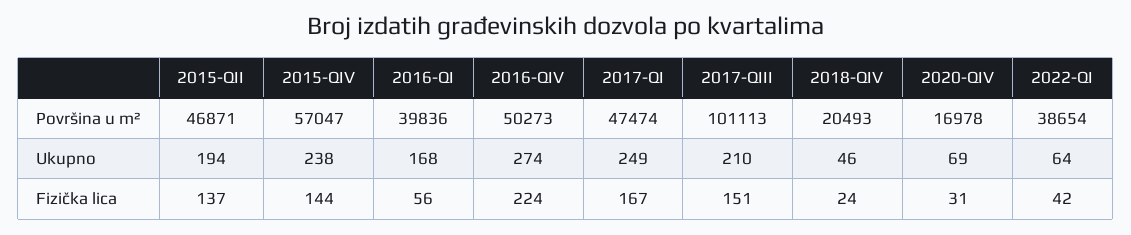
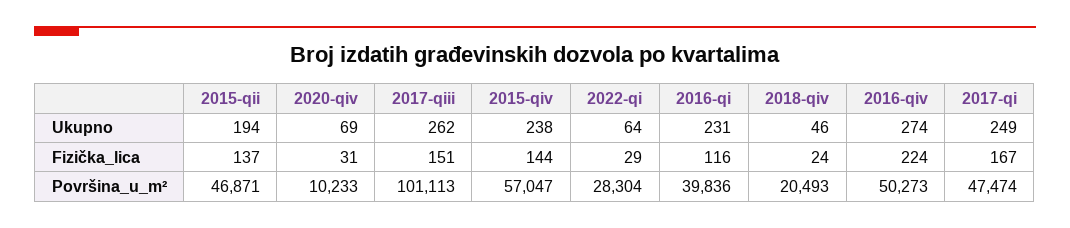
  {
    "2015-QII": {
      "Površina u m²": 46871,
      "Ukupno": 194,
      "Fizička lica": 137
    },
    "2015-QIV": {
      "Površina u m²": 57047,
      "Ukupno": 238,
      "Fizička lica": 144
    },
    "2016-QI": {
      "Površina u m²": 39836,
-     "Ukupno": 168,
+     "Ukupno": 231,
-     "Fizička lica": 56
+     "Fizička lica": 116
    },
    "2016-QIV": {
      "Površina u m²": 50273,
      "Ukupno": 274,
      "Fizička lica": 224
    },
    "2017-QI": {
      "Površina u m²": 47474,
      "Ukupno": 249,
      "Fizička lica": 167
    },
    "2017-QIII": {
      "Površina u m²": 101113,
-     "Ukupno": 210,
+     "Ukupno": 262,
      "Fizička lica": 151
    },
    "2018-QIV": {
      "Površina u m²": 20493,
      "Ukupno": 46,
      "Fizička lica": 24
    },
    "2020-QIV": {
-     "Površina u m²": 16978,
+     "Površina u m²": 10233,
      "Ukupno": 69,
      "Fizička lica": 31
    },
    "2022-QI": {
-     "Površina u m²": 38654,
+     "Površina u m²": 28304,
      "Ukupno": 64,
-     "Fizička lica": 42
+     "Fizička lica": 29
    }
  }

